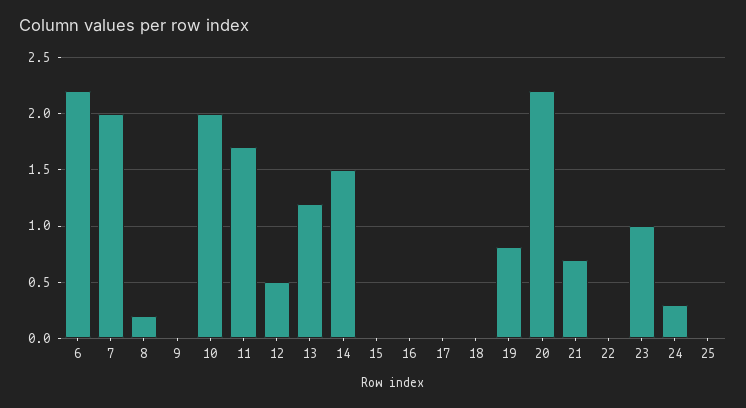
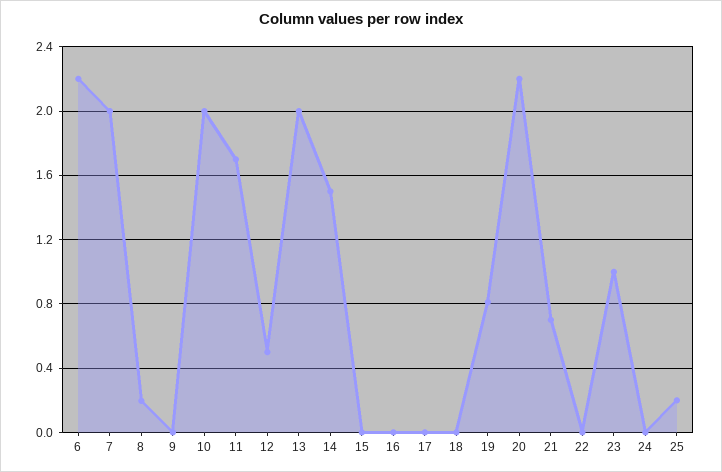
  {
    "6": 2.2,
    "7": 2,
    "8": 0.2,
    "9": 0,
    "10": 2,
    "11": 1.7,
    "12": 0.5,
-   "13": 1.2,
+   "13": 2,
    "14": 1.5,
    "15": 0,
    "16": 0,
    "17": 0,
    "18": 0,
    "19": 0.8,
    "20": 2.2,
    "21": 0.7,
    "22": 0,
    "23": 1,
-   "24": 0.3,
+   "24": 0,
-   "25": 0
+   "25": 0.2
  }

